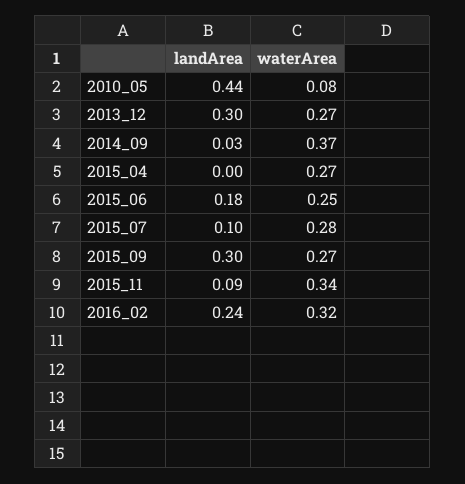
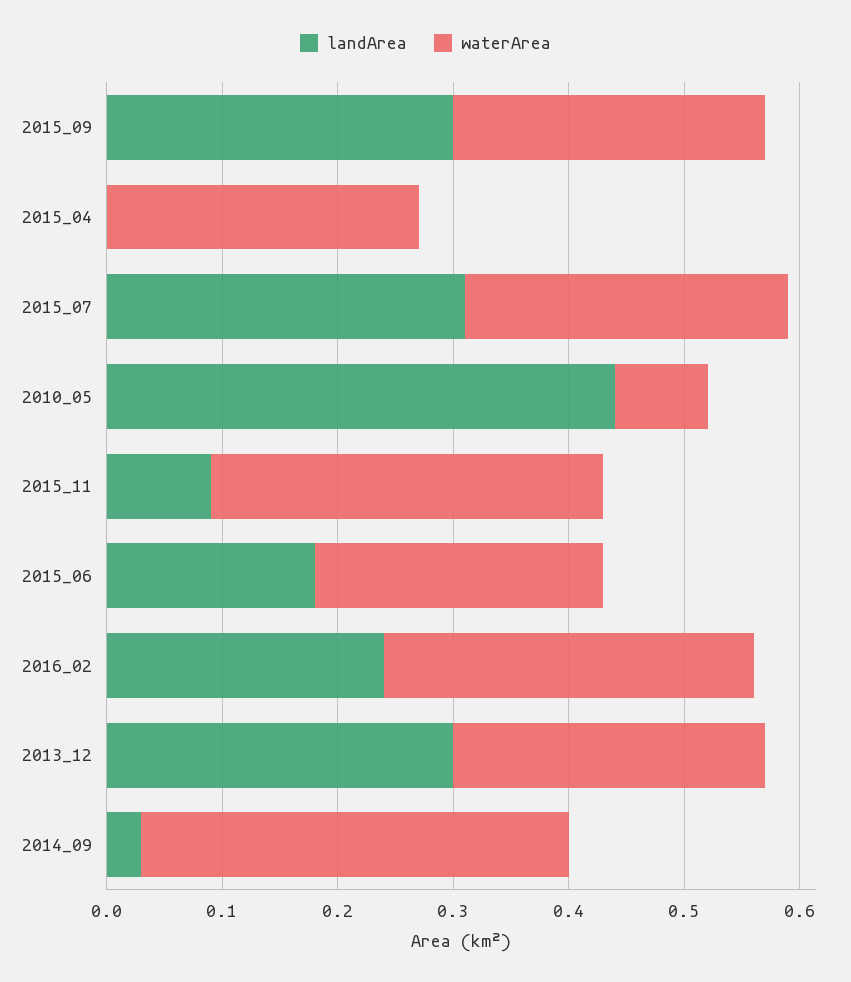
  {
    "landArea": {
      "2010_05": 0.44,
      "2013_12": 0.3,
      "2014_09": 0.03,
      "2015_04": 0,
      "2015_06": 0.18,
-     "2015_07": 0.1,
+     "2015_07": 0.31,
      "2015_09": 0.3,
      "2015_11": 0.09,
      "2016_02": 0.24
    },
    "waterArea": {
      "2010_05": 0.08,
      "2013_12": 0.27,
      "2014_09": 0.37,
      "2015_04": 0.27,
      "2015_06": 0.25,
      "2015_07": 0.28,
      "2015_09": 0.27,
      "2015_11": 0.34,
      "2016_02": 0.32
    }
  }

